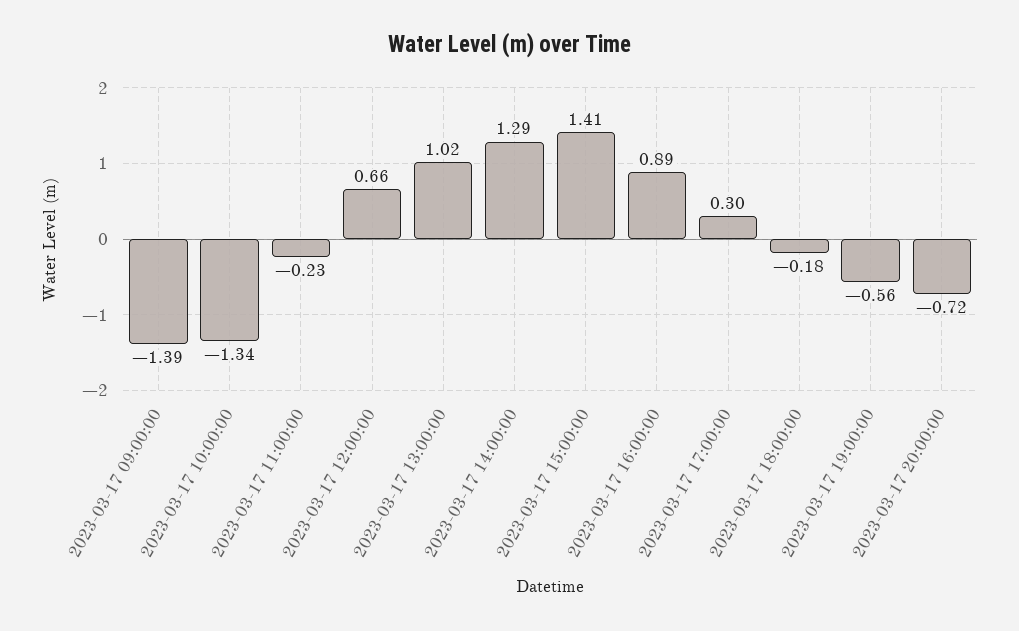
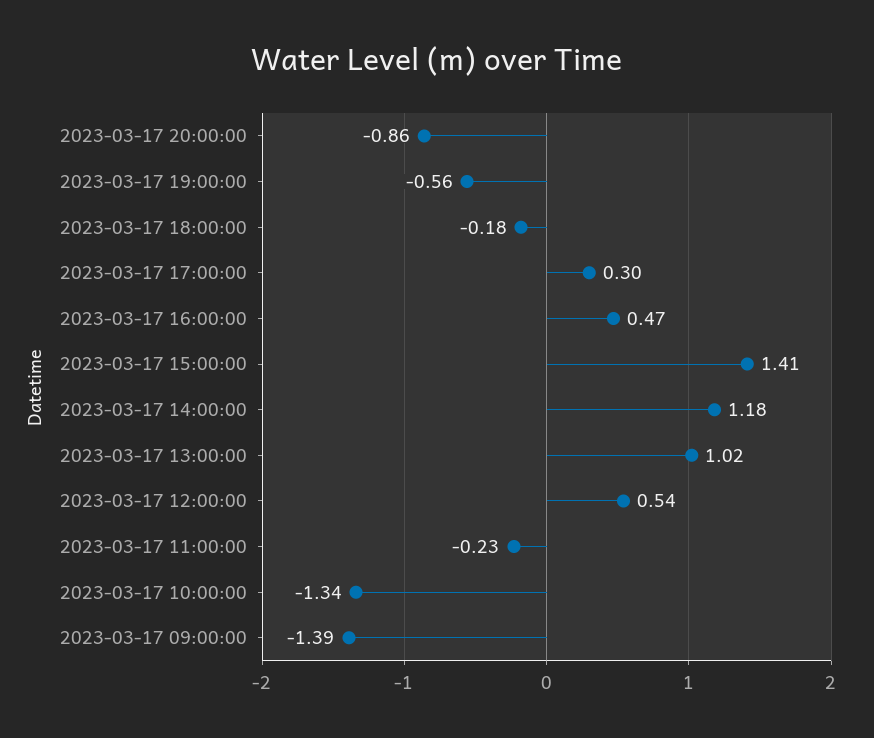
  {
    "2023-03-17 09:00:00": -1.39,
    "2023-03-17 10:00:00": -1.34,
    "2023-03-17 11:00:00": -0.23,
-   "2023-03-17 12:00:00": 0.66,
+   "2023-03-17 12:00:00": 0.54,
    "2023-03-17 13:00:00": 1.02,
-   "2023-03-17 14:00:00": 1.29,
+   "2023-03-17 14:00:00": 1.18,
    "2023-03-17 15:00:00": 1.41,
-   "2023-03-17 16:00:00": 0.89,
+   "2023-03-17 16:00:00": 0.47,
    "2023-03-17 17:00:00": 0.3,
    "2023-03-17 18:00:00": -0.18,
    "2023-03-17 19:00:00": -0.56,
-   "2023-03-17 20:00:00": -0.72
+   "2023-03-17 20:00:00": -0.86
  }

